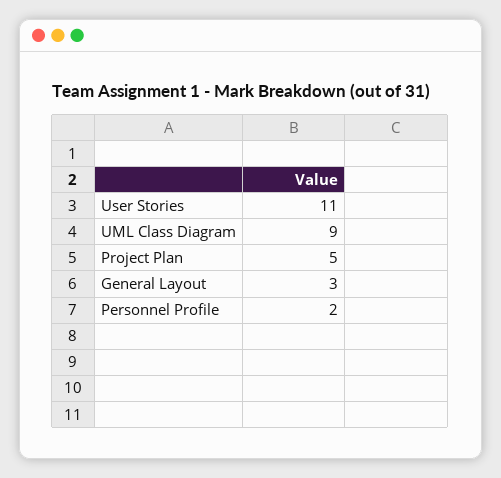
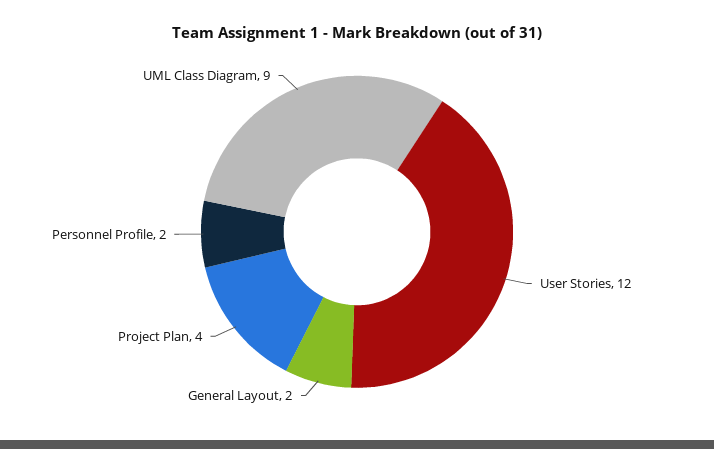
  {
-   "User Stories": 11,
+   "User Stories": 12,
    "UML Class Diagram": 9,
-   "Project Plan": 5,
+   "Project Plan": 4,
-   "General Layout": 3,
+   "General Layout": 2,
    "Personnel Profile": 2
  }

